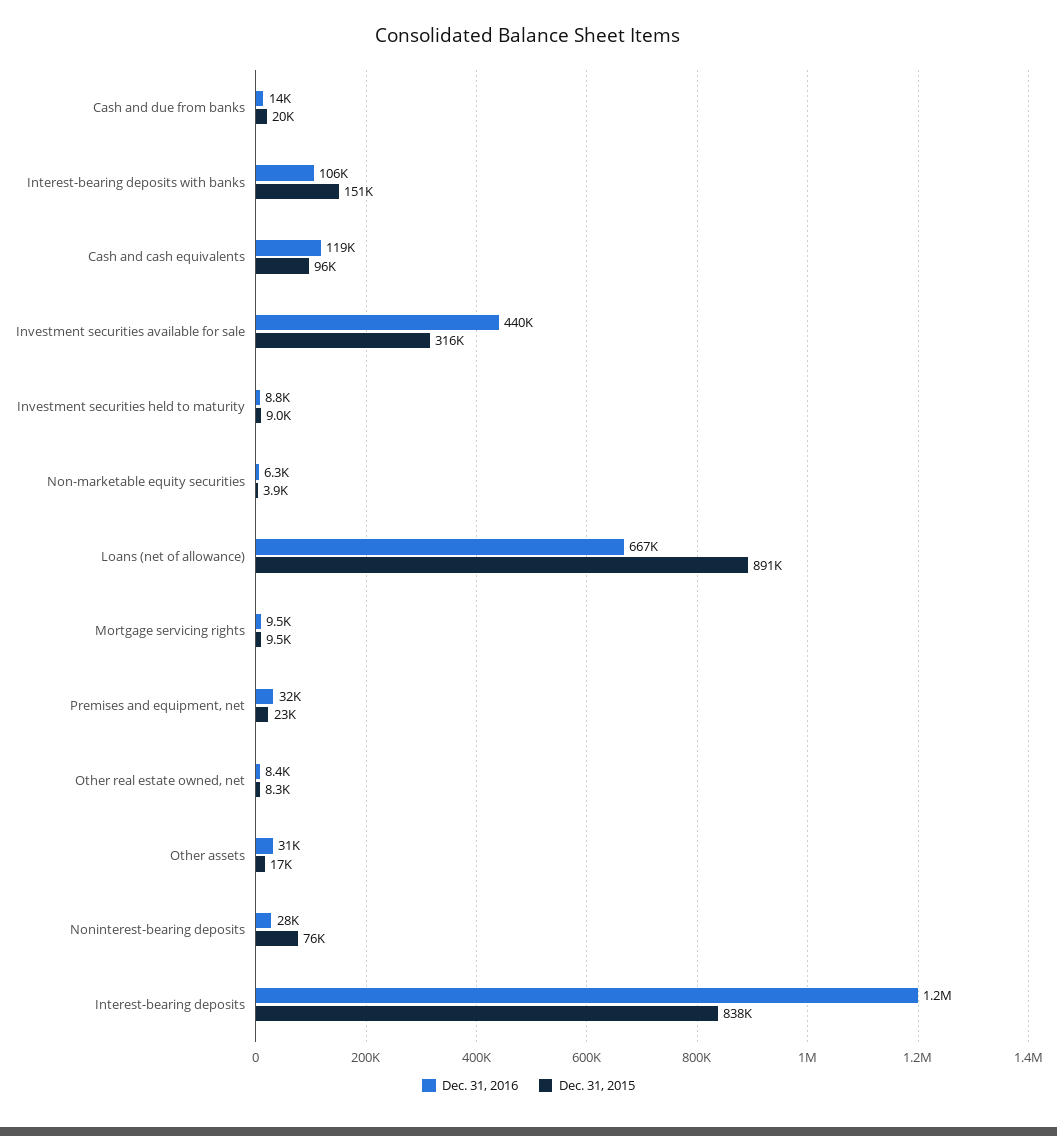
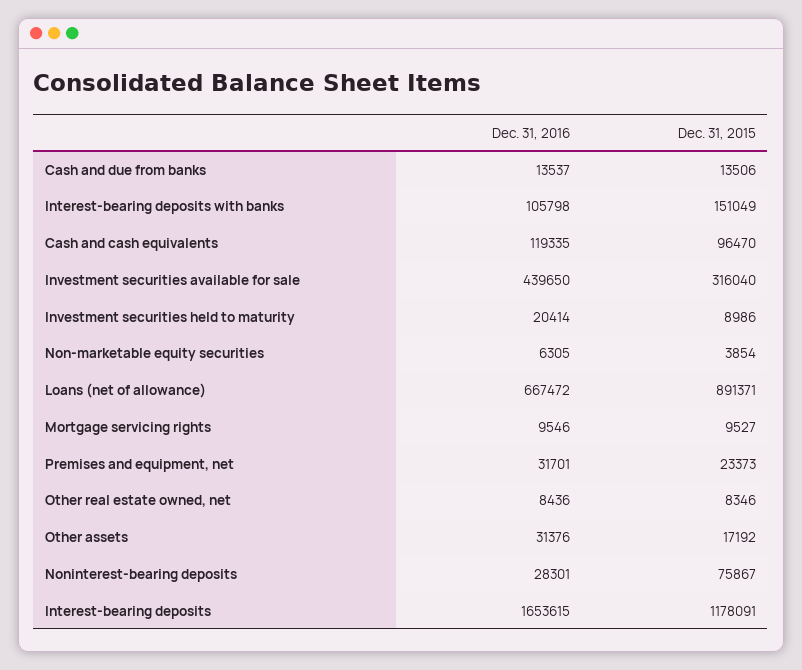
  {
    "Dec. 31, 2016": {
      "Cash and due from banks": 13537,
      "Interest-bearing deposits with banks": 105798,
      "Cash and cash equivalents": 119335,
      "Investment securities available for sale": 439650,
-     "Investment securities held to maturity": 8800,
+     "Investment securities held to maturity": 20414,
      "Non-marketable equity securities": 6305,
      "Loans (net of allowance)": 667472,
      "Mortgage servicing rights": 9546,
      "Premises and equipment, net": 31701,
      "Other real estate owned, net": 8436,
      "Other assets": 31376,
      "Noninterest-bearing deposits": 28301,
-     "Interest-bearing deposits": 1200000
+     "Interest-bearing deposits": 1653615
    },
    "Dec. 31, 2015": {
-     "Cash and due from banks": 20000,
+     "Cash and due from banks": 13506,
      "Interest-bearing deposits with banks": 151049,
      "Cash and cash equivalents": 96470,
      "Investment securities available for sale": 316040,
      "Investment securities held to maturity": 8986,
      "Non-marketable equity securities": 3854,
      "Loans (net of allowance)": 891371,
      "Mortgage servicing rights": 9527,
      "Premises and equipment, net": 23373,
      "Other real estate owned, net": 8346,
      "Other assets": 17192,
      "Noninterest-bearing deposits": 75867,
-     "Interest-bearing deposits": 838000
+     "Interest-bearing deposits": 1178091
    }
  }

